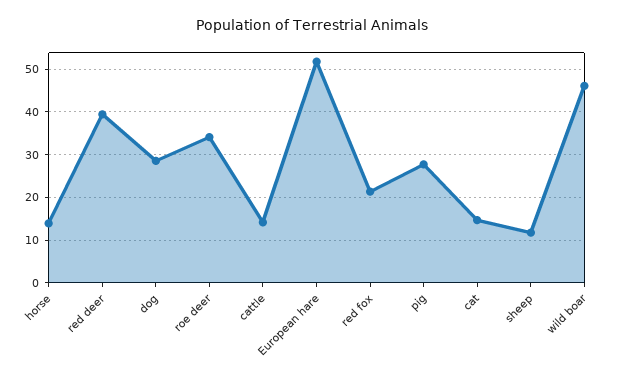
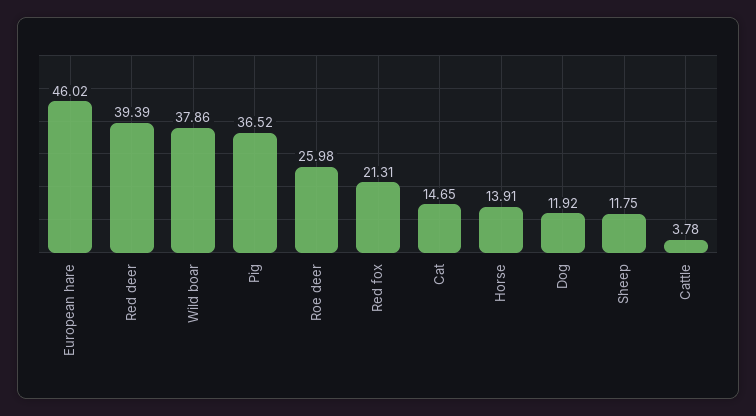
  {
    "horse": 13.91,
    "red deer": 39.39,
-   "dog": 28,
+   "dog": 11.92,
-   "roe deer": 34,
+   "roe deer": 25.98,
-   "cattle": 14,
+   "cattle": 3.78,
-   "European hare": 52,
+   "European hare": 46.02,
    "red fox": 21.31,
-   "pig": 28,
+   "pig": 36.52,
    "cat": 14.65,
    "sheep": 11.75,
-   "wild boar": 46
+   "wild boar": 37.86
  }

